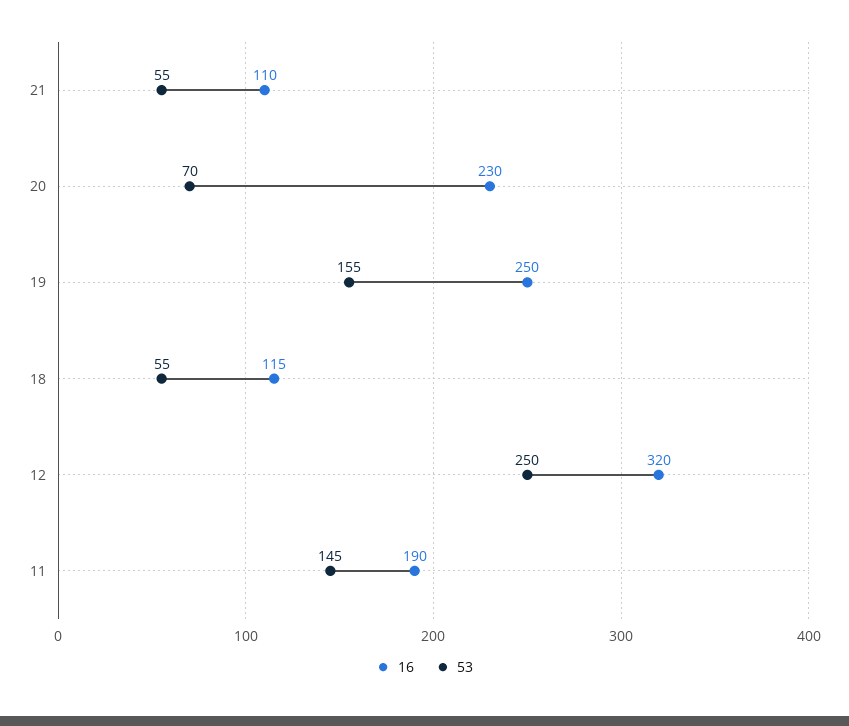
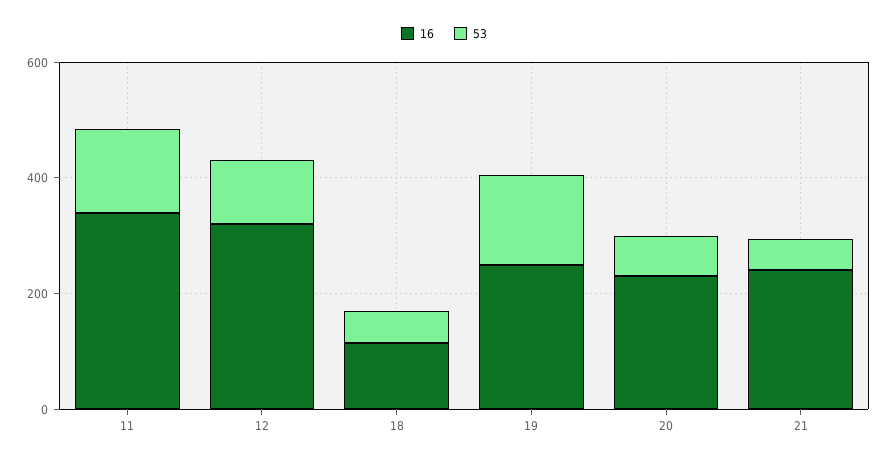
  {
    "16": {
-     "21": 110,
+     "21": 250,
      "20": 230,
      "19": 250,
      "18": 115,
      "12": 320,
-     "11": 190
+     "11": 350
    },
    "53": {
      "21": 55,
      "20": 70,
      "19": 155,
      "18": 55,
-     "12": 250,
+     "12": 100,
      "11": 145
    }
  }

